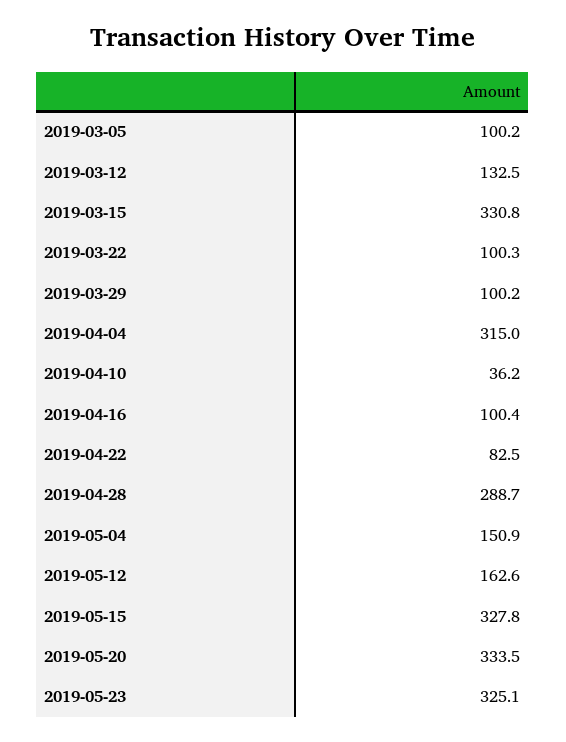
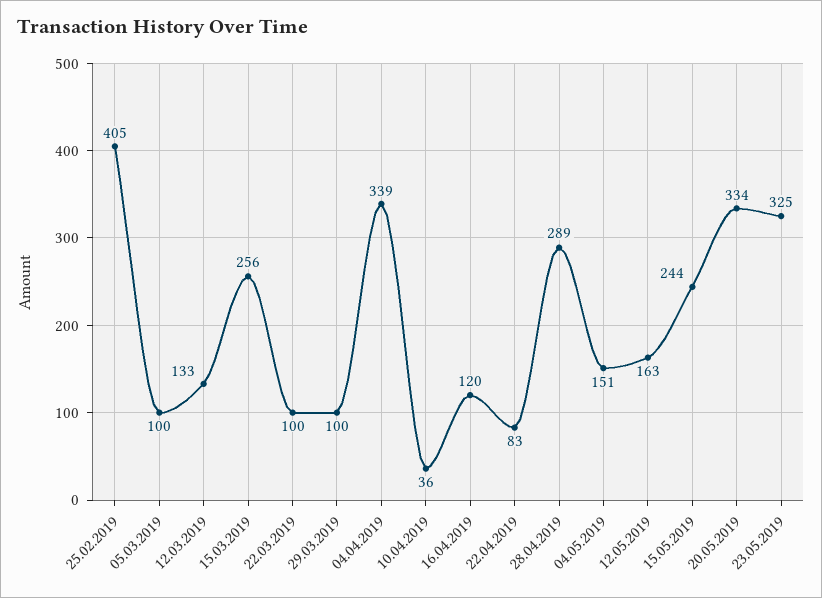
  {
    "2019-03-05": 100.2,
    "2019-03-12": 132.5,
-   "2019-03-15": 330.8,
+   "2019-03-15": 256,
    "2019-03-22": 100.3,
    "2019-03-29": 100.2,
-   "2019-04-04": 315,
+   "2019-04-04": 339,
    "2019-04-10": 36.2,
-   "2019-04-16": 100.4,
+   "2019-04-16": 120,
    "2019-04-22": 82.5,
    "2019-04-28": 288.7,
    "2019-05-04": 150.9,
    "2019-05-12": 162.6,
-   "2019-05-15": 327.8,
+   "2019-05-15": 244,
    "2019-05-20": 333.5,
-   "2019-05-23": 325.1
+   "2019-05-23": 325.1,
+   "25.02.2019": 405
  }

